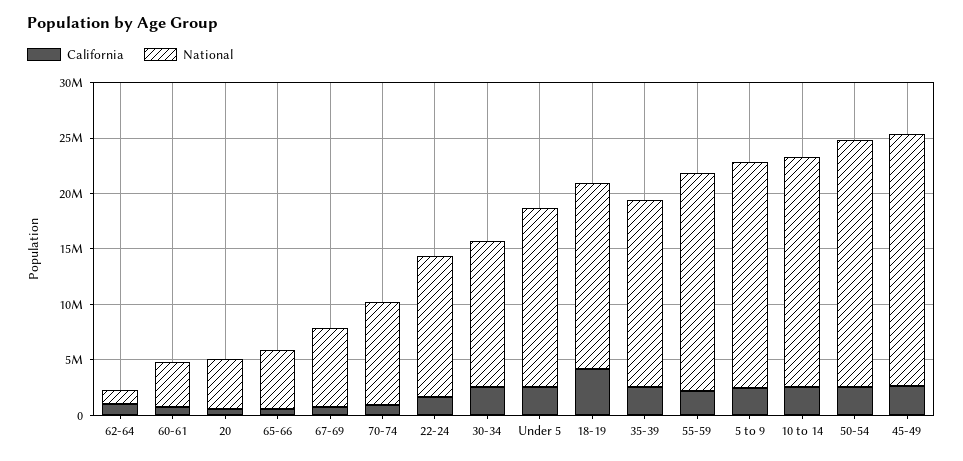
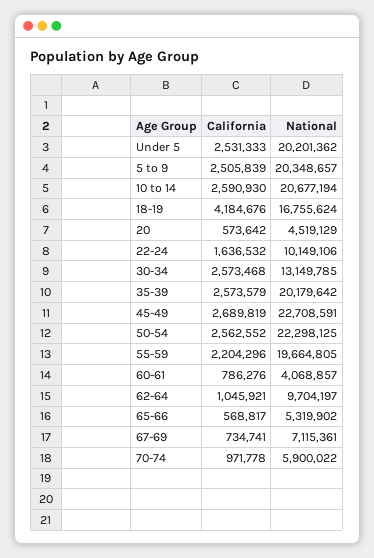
  {
    "California": {
      "62-64": 1045921,
      "60-61": 786276,
      "20": 573642,
      "65-66": 568817,
      "67-69": 734741,
      "70-74": 971778,
      "22-24": 1636532,
      "30-34": 2573468,
      "Under 5": 2531333,
      "18-19": 4184676,
      "35-39": 2573579,
      "55-59": 2204296,
      "5 to 9": 2505839,
      "10 to 14": 2590930,
      "50-54": 2562552,
      "45-49": 2689819
    },
    "National": {
-     "62-64": 1000000,
+     "62-64": 9704197,
      "60-61": 4068857,
      "20": 4519129,
      "65-66": 5319902,
      "67-69": 7115361,
-     "70-74": 9000000,
+     "70-74": 5900022,
-     "22-24": 13000000,
+     "22-24": 10149106,
      "30-34": 13149785,
-     "Under 5": 16000000,
+     "Under 5": 20201362,
      "18-19": 16755624,
-     "35-39": 17000000,
+     "35-39": 20179642,
      "55-59": 19664805,
      "5 to 9": 20348657,
      "10 to 14": 20677194,
      "50-54": 22298125,
      "45-49": 22708591
    }
  }

